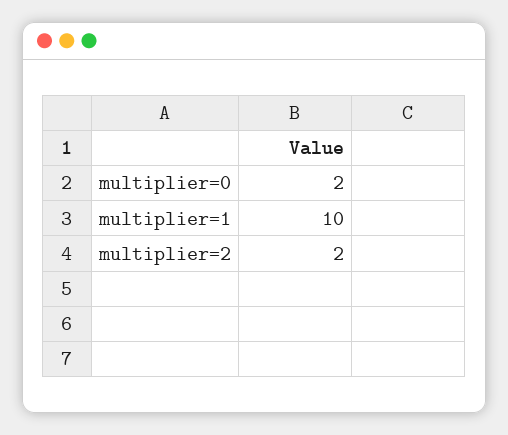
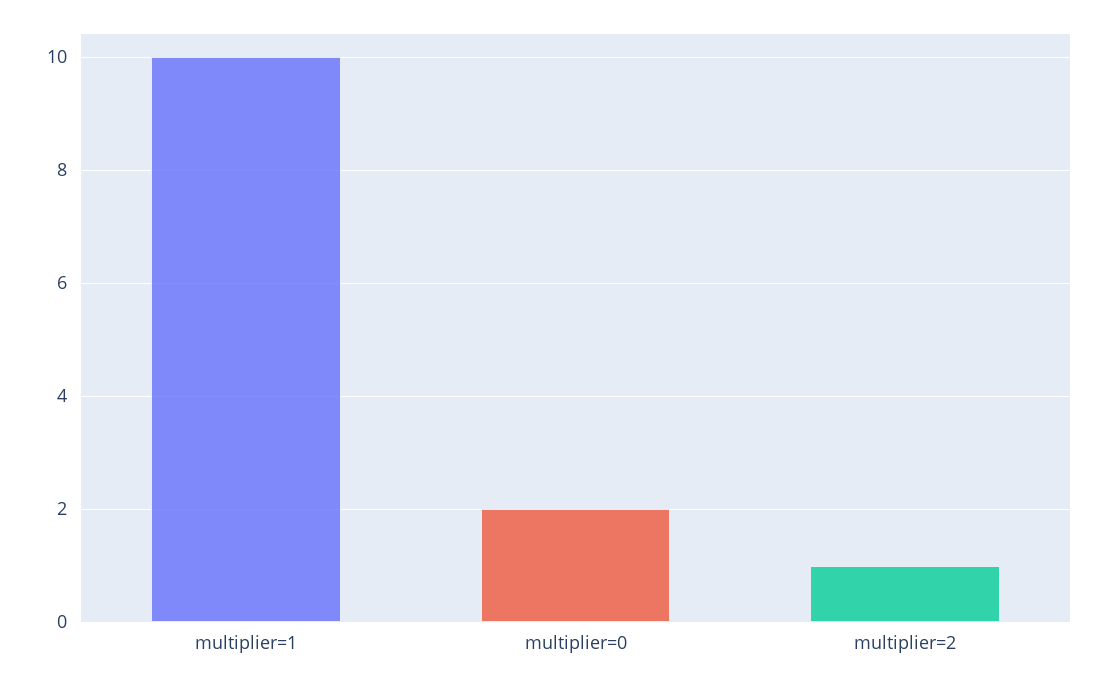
  {
    "multiplier=0": 2,
    "multiplier=1": 10,
-   "multiplier=2": 2
+   "multiplier=2": 1
  }

